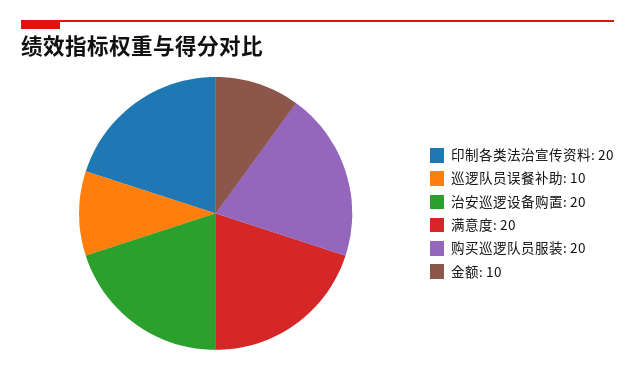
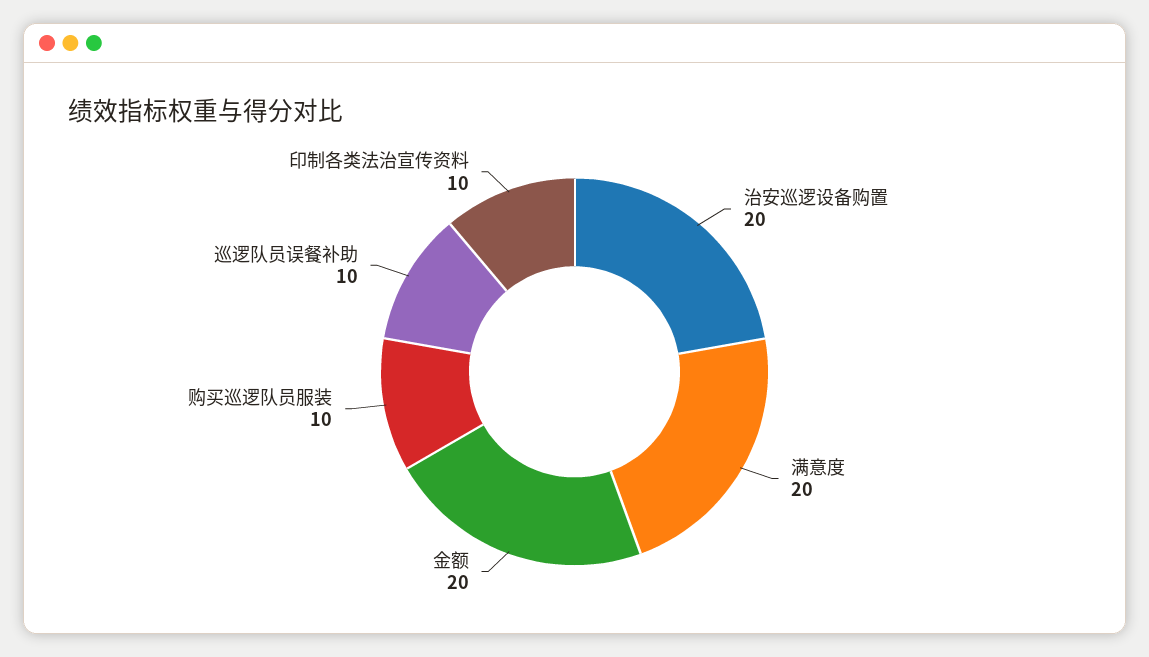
  {
-   "印制各类法治宣传资料": 20,
+   "印制各类法治宣传资料": 10,
    "巡逻队员误餐补助": 10,
    "治安巡逻设备购置": 20,
    "满意度": 20,
-   "购买巡逻队员服装": 20,
+   "购买巡逻队员服装": 10,
-   "金额": 10
+   "金额": 20
  }

